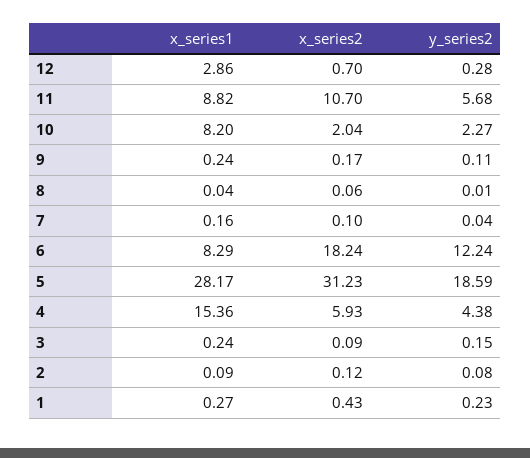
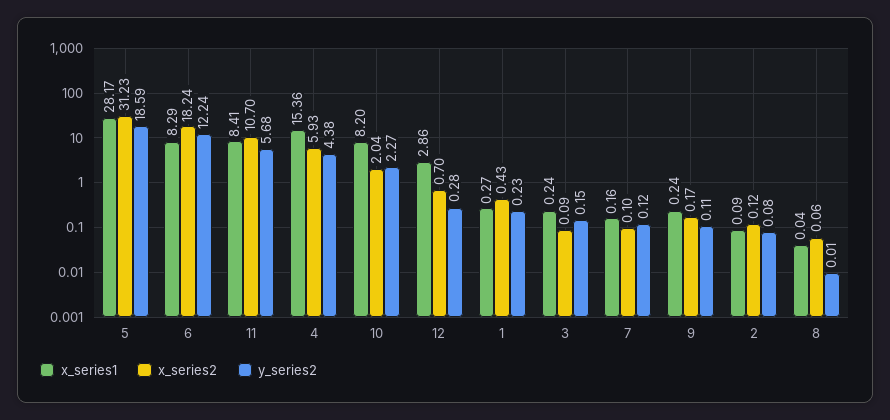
  {
    "x_series1": {
      "12": 2.86,
-     "11": 8.82,
+     "11": 8.41,
      "10": 8.2,
      "9": 0.24,
      "8": 0.04,
      "7": 0.16,
      "6": 8.29,
      "5": 28.17,
      "4": 15.36,
      "3": 0.24,
      "2": 0.09,
      "1": 0.27
    },
    "x_series2": {
      "12": 0.7,
      "11": 10.7,
      "10": 2.04,
      "9": 0.17,
      "8": 0.06,
      "7": 0.1,
      "6": 18.24,
      "5": 31.23,
      "4": 5.93,
      "3": 0.09,
      "2": 0.12,
      "1": 0.43
    },
    "y_series2": {
      "12": 0.28,
      "11": 5.68,
      "10": 2.27,
      "9": 0.11,
      "8": 0.01,
-     "7": 0.04,
+     "7": 0.12,
      "6": 12.24,
      "5": 18.59,
      "4": 4.38,
      "3": 0.15,
      "2": 0.08,
      "1": 0.23
    }
  }

